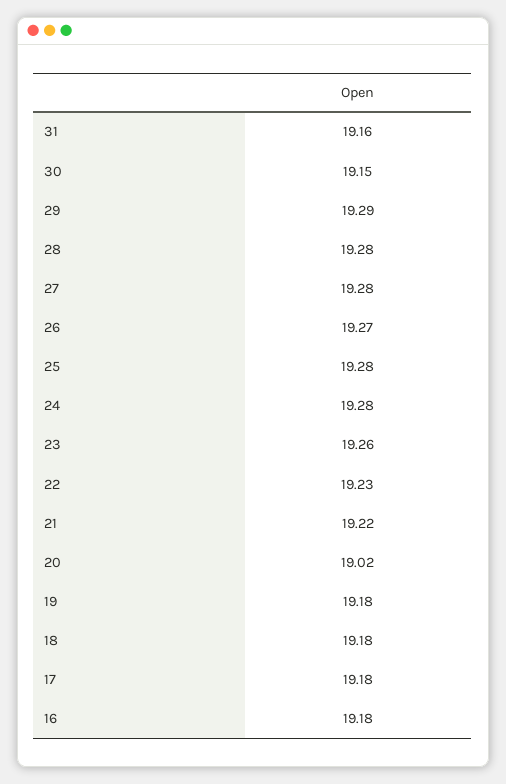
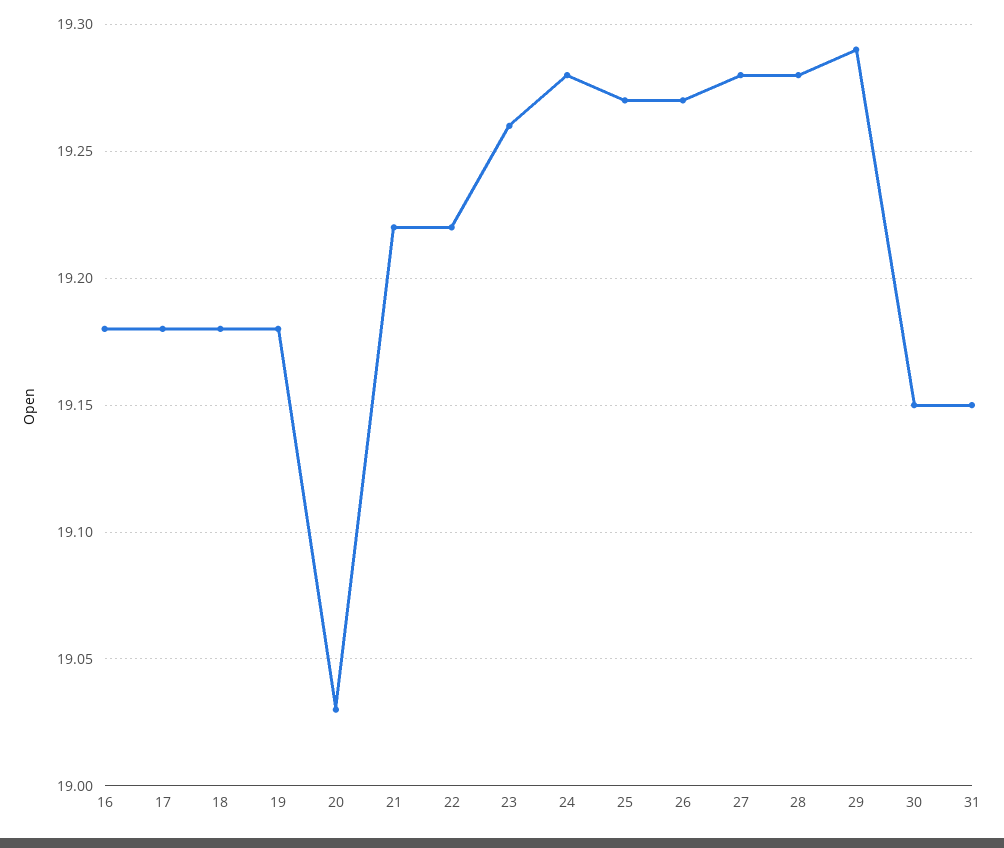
  {
-   "31": 19.16,
+   "31": 19.15,
    "30": 19.15,
    "29": 19.29,
    "28": 19.28,
    "27": 19.28,
    "26": 19.27,
-   "25": 19.28,
+   "25": 19.27,
    "24": 19.28,
    "23": 19.26,
-   "22": 19.23,
+   "22": 19.22,
    "21": 19.22,
-   "20": 19.02,
+   "20": 19.03,
    "19": 19.18,
    "18": 19.18,
    "17": 19.18,
    "16": 19.18
  }

